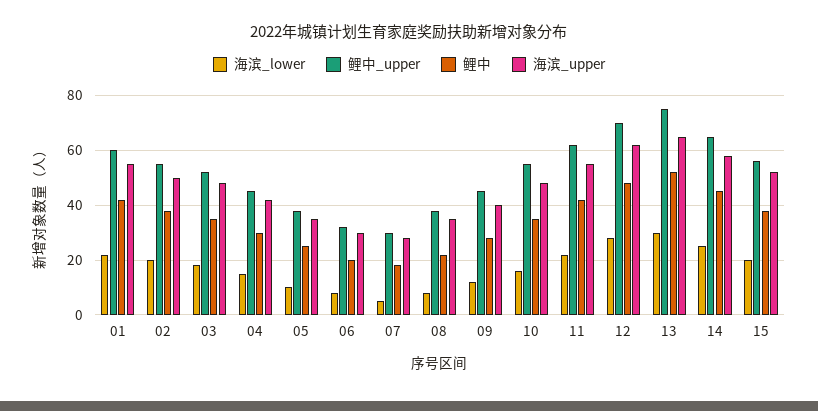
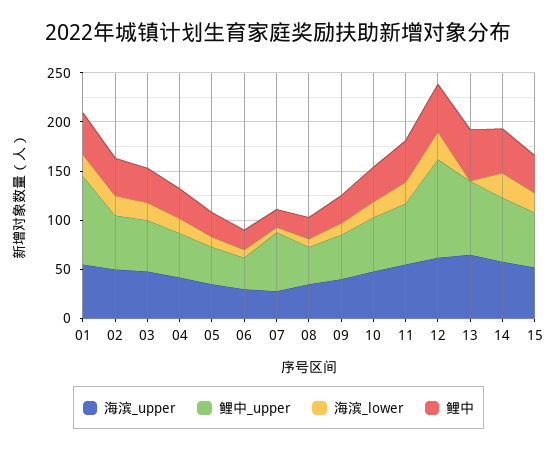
  {
    "海滨_lower": {
      "01": 20,
      "02": 20,
      "03": 20,
      "04": 15,
      "05": 10,
      "06": 10,
      "07": 5,
      "08": 10,
      "09": 10,
      "10": 15,
      "11": 20,
      "12": 30,
-     "13": 30,
+     "13": 0,
      "14": 25,
      "15": 20
    },
    "鲤中_upper": {
-     "01": 60,
+     "01": 90,
      "02": 55,
      "03": 50,
      "04": 45,
      "05": 40,
      "06": 30,
-     "07": 30,
+     "07": 60,
      "08": 40,
      "09": 45,
      "10": 55,
      "11": 60,
-     "12": 70,
+     "12": 100,
      "13": 75,
      "14": 65,
      "15": 55
    },
    "鲤中": {
      "01": 40,
      "02": 40,
      "03": 35,
      "04": 30,
      "05": 25,
      "06": 20,
      "07": 20,
      "08": 20,
      "09": 30,
      "10": 35,
      "11": 40,
      "12": 50,
      "13": 50,
      "14": 45,
      "15": 40
    },
    "海滨_upper": {
      "01": 55,
      "02": 50,
      "03": 50,
      "04": 40,
      "05": 35,
      "06": 30,
      "07": 30,
      "08": 35,
      "09": 40,
      "10": 50,
      "11": 55,
      "12": 60,
      "13": 65,
      "14": 60,
      "15": 50
    }
  }

